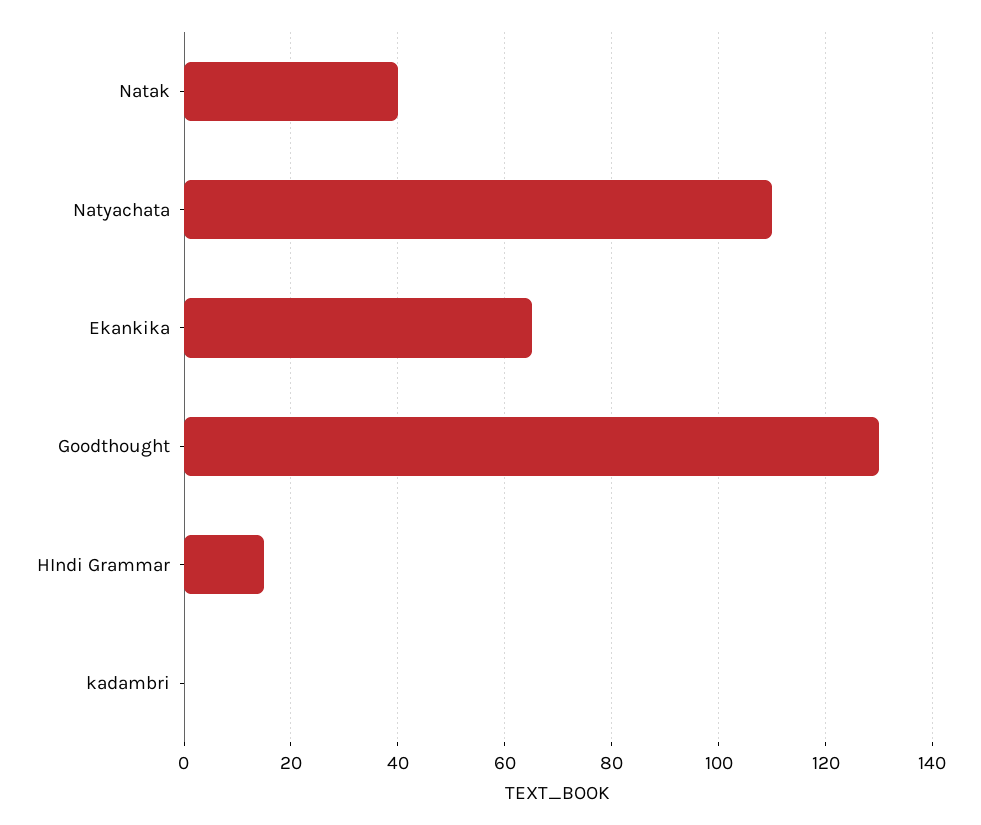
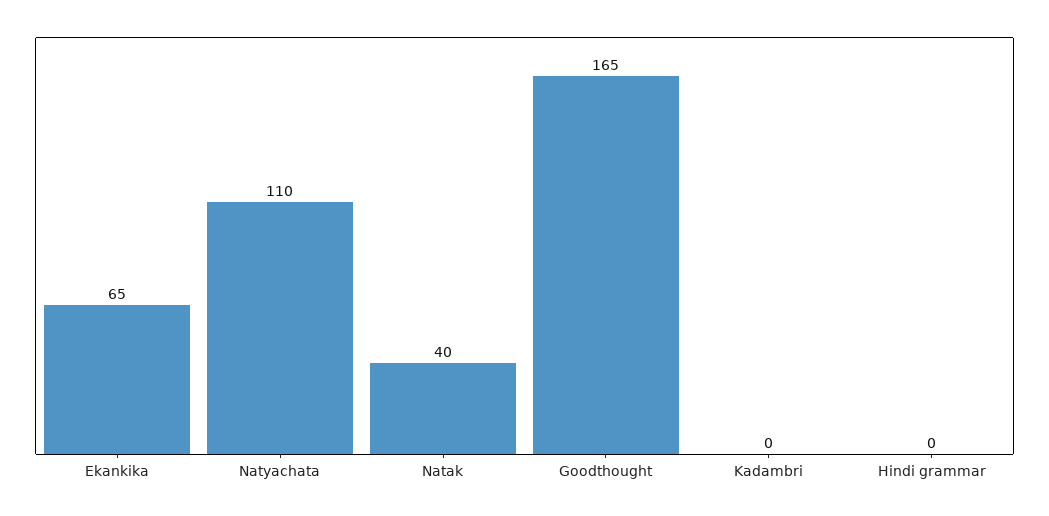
  {
    "Natak": 40,
    "Natyachata": 110,
    "Ekankika": 65,
-   "Goodthought": 130,
+   "Goodthought": 165,
-   "HIndi Grammar": 15,
+   "HIndi Grammar": 0,
    "kadambri": 0
  }

